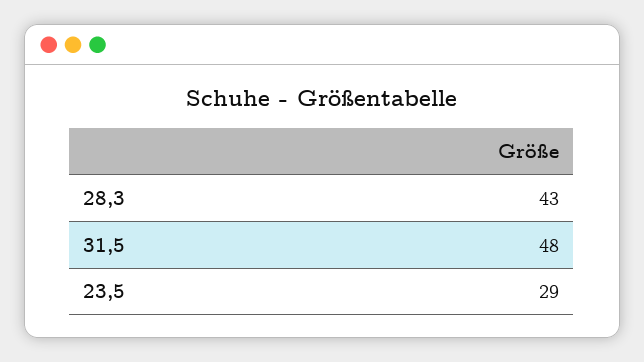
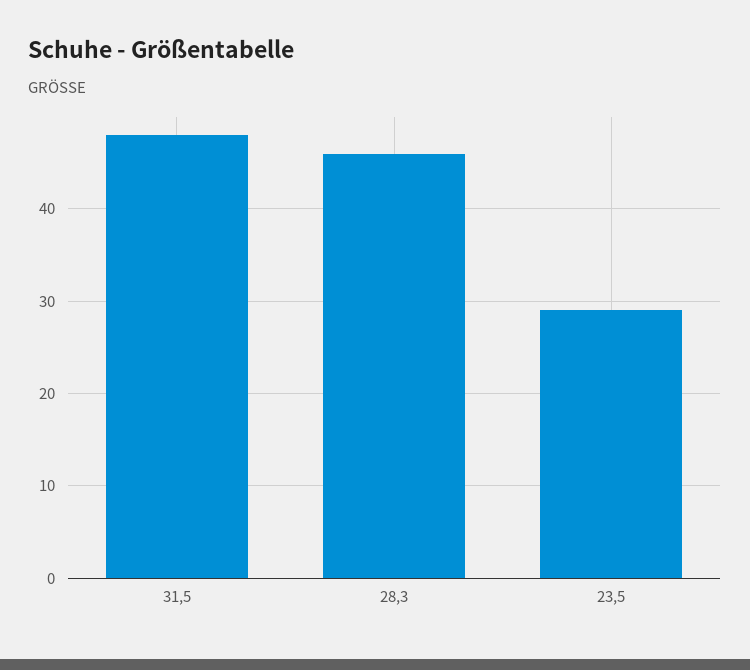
  {
-   "28,3": 43,
+   "28,3": 46,
    "31,5": 48,
    "23,5": 29
  }

